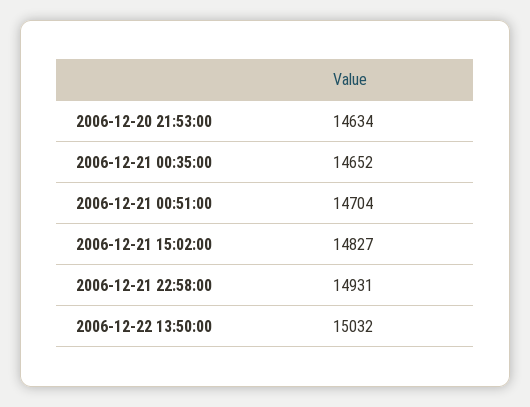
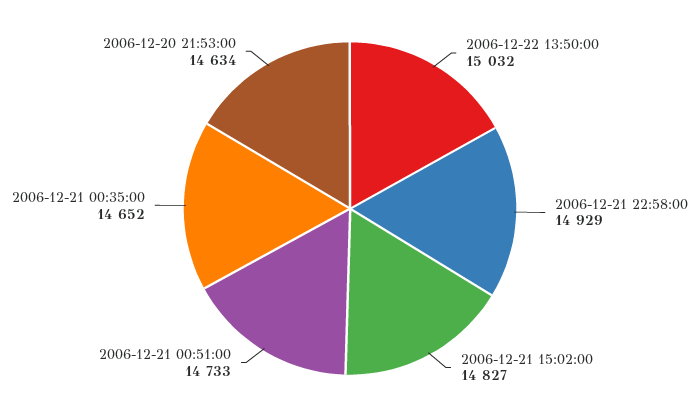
  {
    "2006-12-20 21:53:00": 14634,
    "2006-12-21 00:35:00": 14652,
-   "2006-12-21 00:51:00": 14704,
+   "2006-12-21 00:51:00": 14733,
    "2006-12-21 15:02:00": 14827,
-   "2006-12-21 22:58:00": 14931,
+   "2006-12-21 22:58:00": 14929,
    "2006-12-22 13:50:00": 15032
  }

